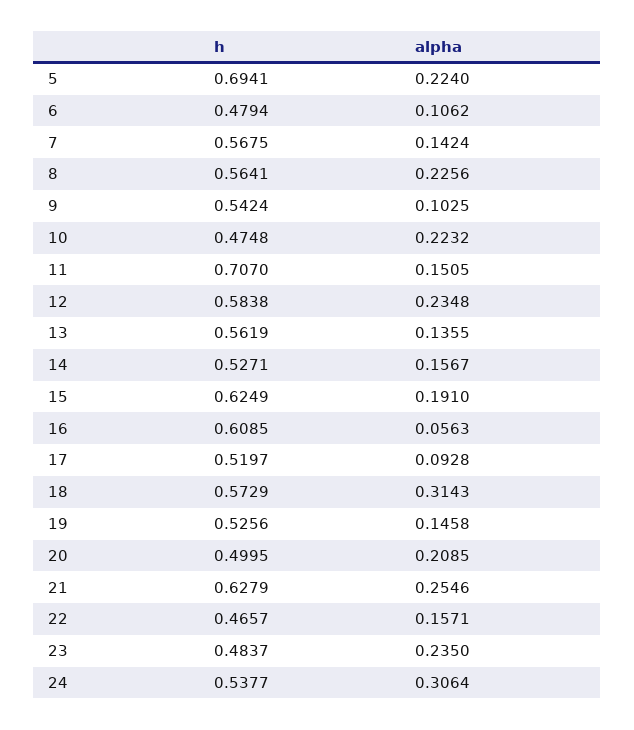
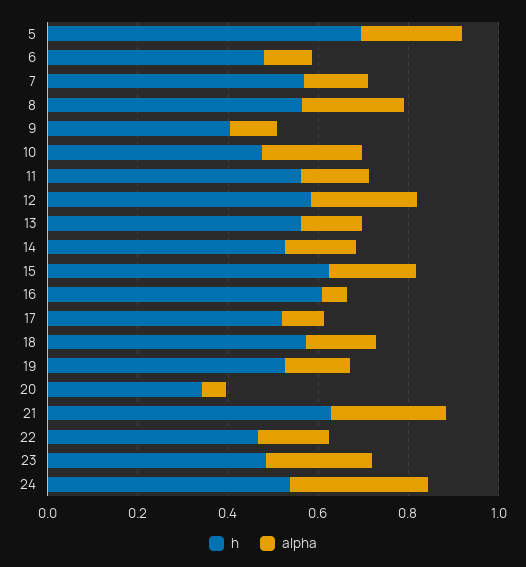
  {
    "h": {
      "5": 0.6941,
      "6": 0.4794,
      "7": 0.5675,
      "8": 0.5641,
-     "9": 0.5424,
+     "9": 0.4,
      "10": 0.4748,
-     "11": 0.707,
+     "11": 0.55,
      "12": 0.5838,
      "13": 0.5619,
      "14": 0.5271,
      "15": 0.6249,
      "16": 0.6085,
      "17": 0.5197,
      "18": 0.5729,
      "19": 0.5256,
-     "20": 0.4995,
+     "20": 0.35,
      "21": 0.6279,
      "22": 0.4657,
      "23": 0.4837,
      "24": 0.5377
    },
    "alpha": {
      "5": 0.224,
      "6": 0.1062,
      "7": 0.1424,
      "8": 0.2256,
      "9": 0.1025,
      "10": 0.2232,
      "11": 0.1505,
      "12": 0.2348,
      "13": 0.1355,
      "14": 0.1567,
      "15": 0.191,
      "16": 0.0563,
      "17": 0.0928,
-     "18": 0.3143,
+     "18": 0.15,
      "19": 0.1458,
-     "20": 0.2085,
+     "20": 0.05,
      "21": 0.2546,
      "22": 0.1571,
      "23": 0.235,
      "24": 0.3064
    }
  }

